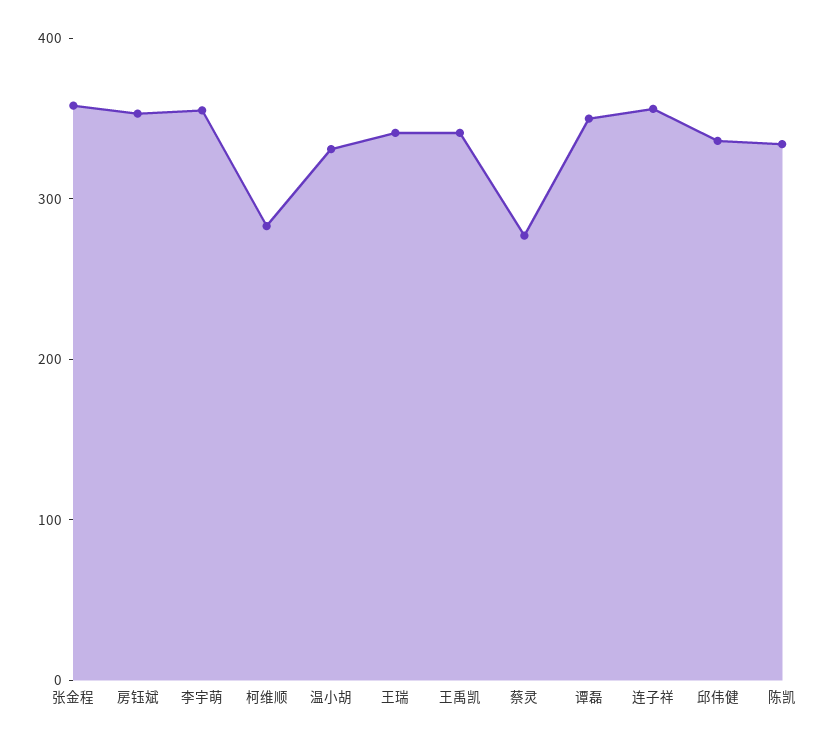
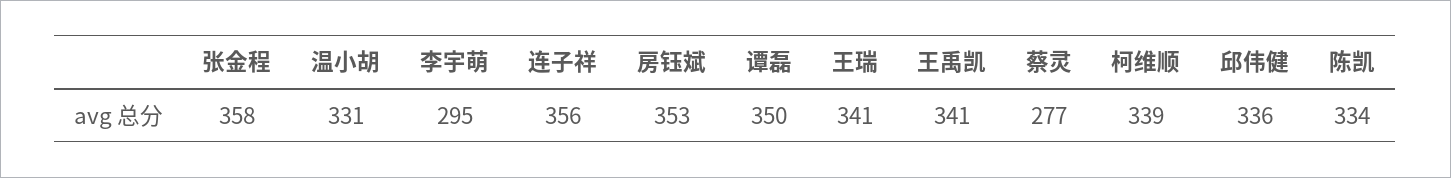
  {
    "张金程": 358,
    "房钰斌": 353,
-   "李宇萌": 360,
+   "李宇萌": 295,
-   "柯维顺": 280,
+   "柯维顺": 339,
    "温小胡": 331,
    "王瑞": 341,
    "王禹凯": 341,
    "蔡灵": 277,
    "谭磊": 350,
    "连子祥": 356,
    "邱伟健": 336,
    "陈凯": 334
  }

